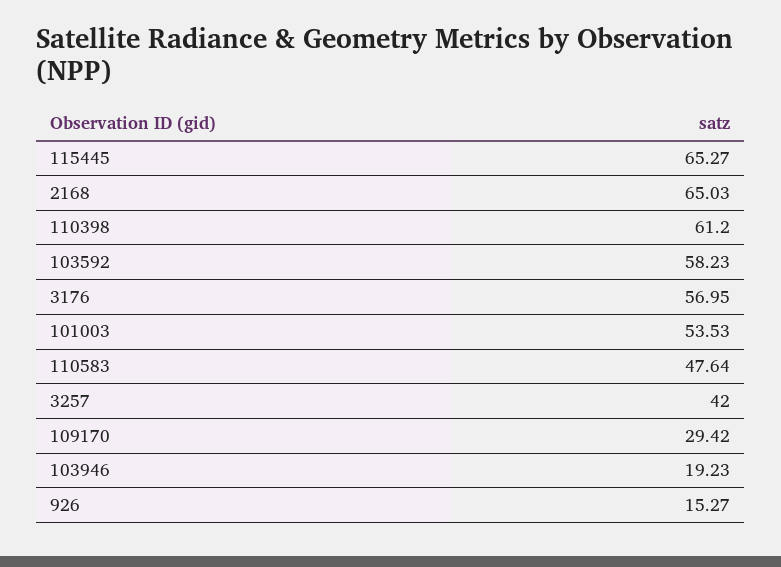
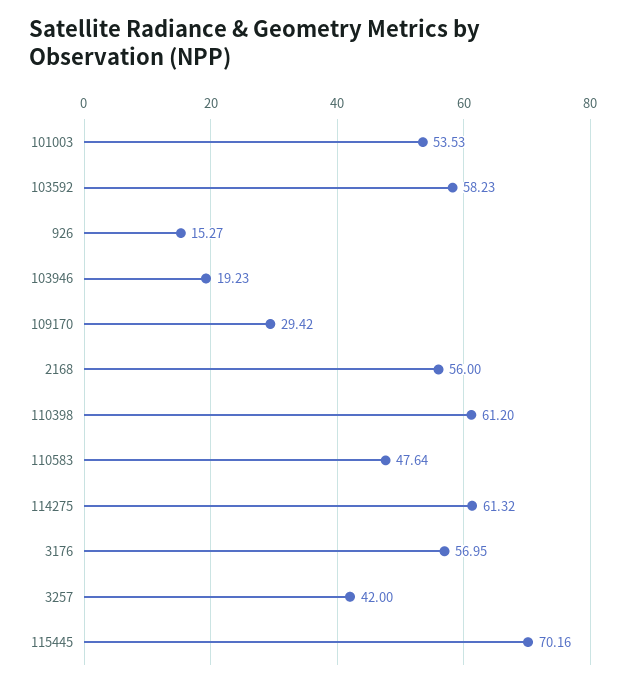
  {
-   "115445": 65.27,
+   "115445": 70.16,
-   "2168": 65.03,
+   "2168": 56,
    "110398": 61.2,
    "103592": 58.23,
    "3176": 56.95,
    "101003": 53.53,
    "110583": 47.64,
    "3257": 42,
    "109170": 29.42,
    "103946": 19.23,
-   "926": 15.27
+   "926": 15.27,
+   "114275": 61.32
  }

